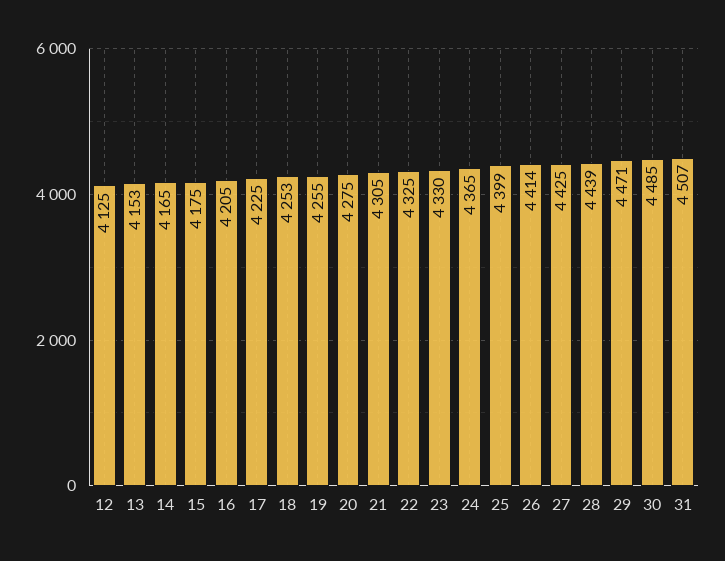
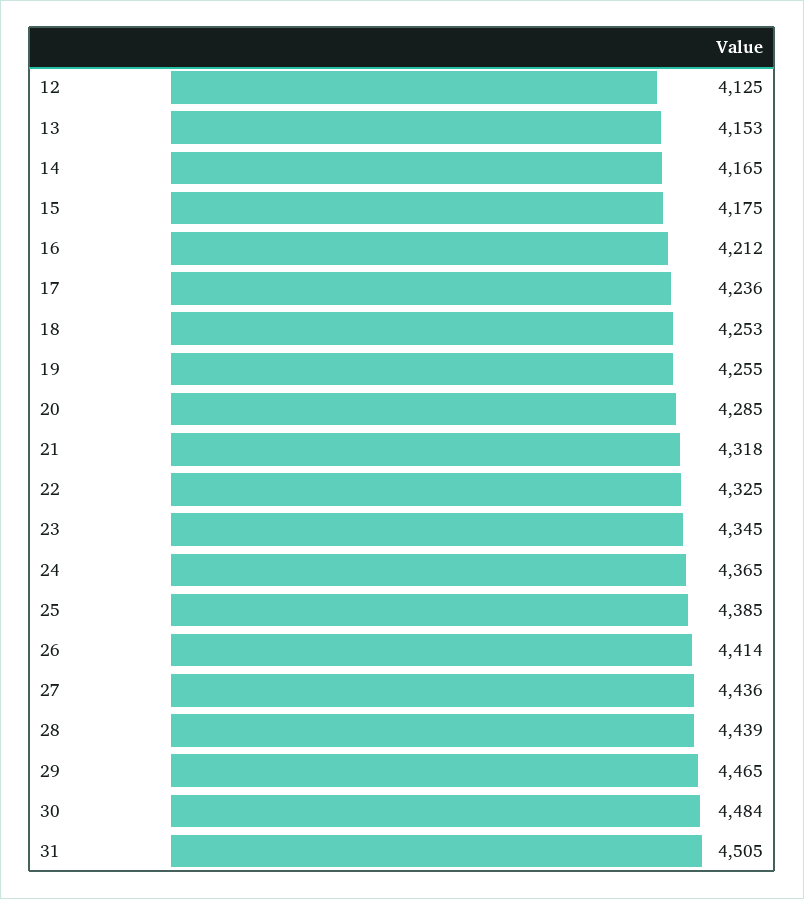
  {
    "12": 4125,
    "13": 4153,
    "14": 4165,
    "15": 4175,
-   "16": 4205,
+   "16": 4212,
-   "17": 4225,
+   "17": 4236,
    "18": 4253,
    "19": 4255,
-   "20": 4275,
+   "20": 4285,
-   "21": 4305,
+   "21": 4318,
    "22": 4325,
-   "23": 4330,
+   "23": 4345,
    "24": 4365,
-   "25": 4399,
+   "25": 4385,
    "26": 4414,
-   "27": 4425,
+   "27": 4436,
    "28": 4439,
-   "29": 4471,
+   "29": 4465,
-   "30": 4485,
+   "30": 4484,
-   "31": 4507
+   "31": 4505
  }

